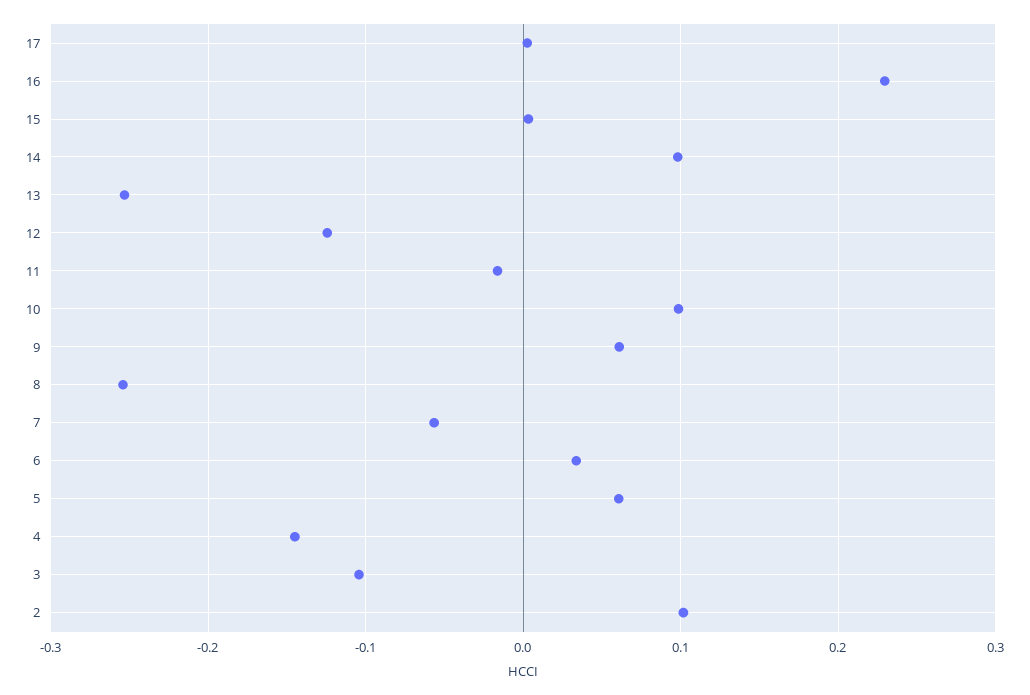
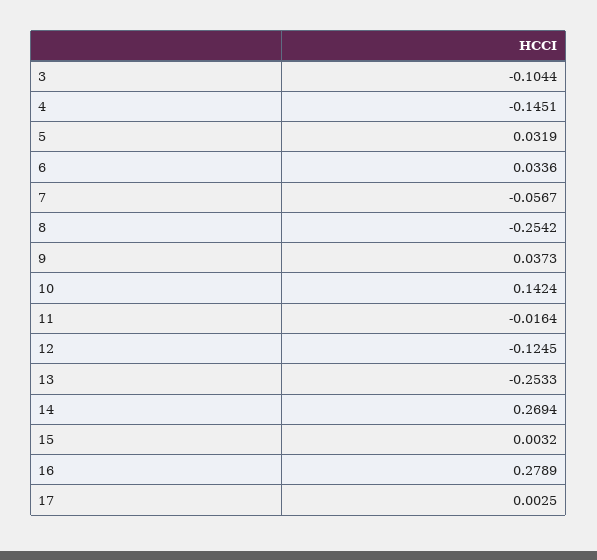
  {
    "17": 0.0025,
-   "16": 0.23,
+   "16": 0.2789,
    "15": 0.0032,
-   "14": 0.1,
+   "14": 0.2694,
    "13": -0.2533,
    "12": -0.1245,
    "11": -0.0164,
-   "10": 0.1,
+   "10": 0.1424,
-   "9": 0.06,
+   "9": 0.0373,
    "8": -0.2542,
    "7": -0.0567,
    "6": 0.0336,
-   "5": 0.06,
+   "5": 0.0319,
    "4": -0.1451,
-   "3": -0.1044,
+   "3": -0.1044
-   "2": 0.1
  }

